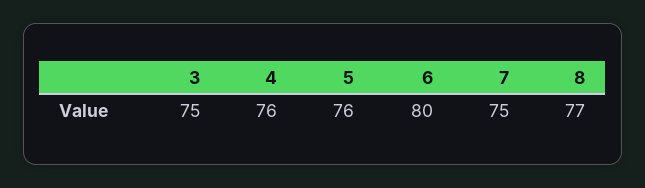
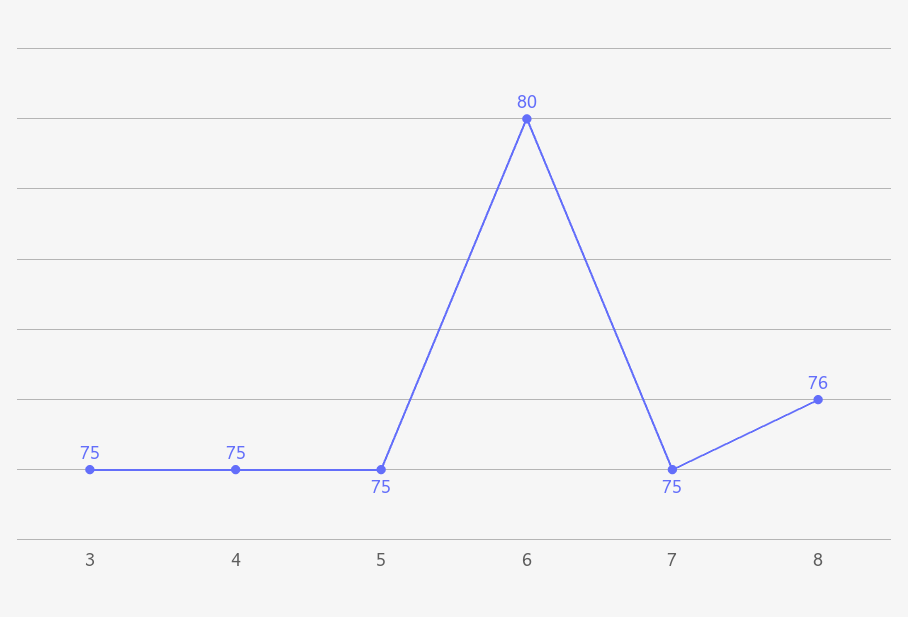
  {
    "3": 75,
-   "4": 76,
+   "4": 75,
-   "5": 76,
+   "5": 75,
    "6": 80,
    "7": 75,
-   "8": 77
+   "8": 76
  }

